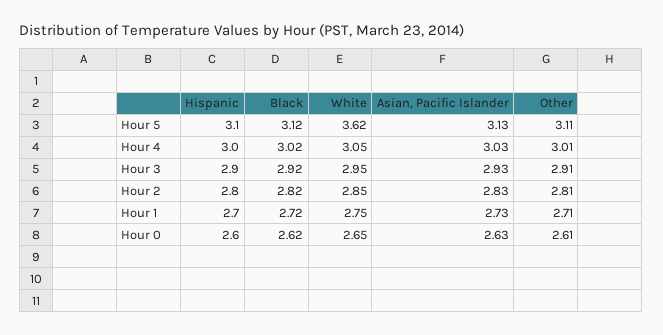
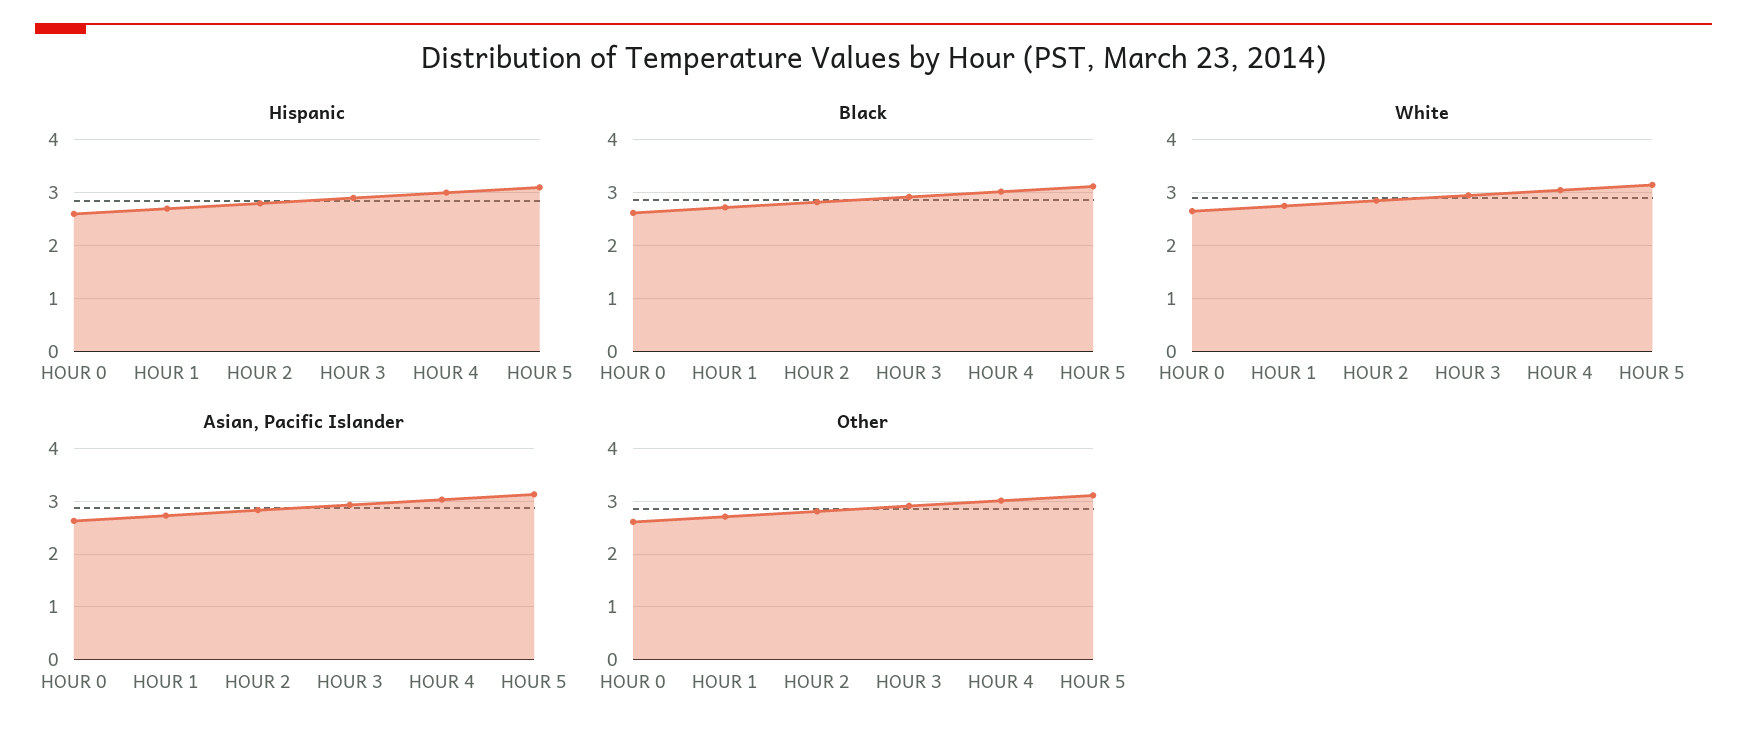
  {
    "Hispanic": {
      "Hour 5": 3.1,
      "Hour 4": 3,
      "Hour 3": 2.9,
      "Hour 2": 2.8,
      "Hour 1": 2.7,
      "Hour 0": 2.6
    },
    "Black": {
      "Hour 5": 3.12,
      "Hour 4": 3.02,
      "Hour 3": 2.92,
      "Hour 2": 2.82,
      "Hour 1": 2.72,
      "Hour 0": 2.62
    },
    "White": {
-     "Hour 5": 3.62,
+     "Hour 5": 3.2,
      "Hour 4": 3.05,
      "Hour 3": 2.95,
      "Hour 2": 2.85,
      "Hour 1": 2.75,
      "Hour 0": 2.65
    },
    "Asian, Pacific Islander": {
      "Hour 5": 3.13,
      "Hour 4": 3.03,
      "Hour 3": 2.93,
      "Hour 2": 2.83,
      "Hour 1": 2.73,
      "Hour 0": 2.63
    },
    "Other": {
      "Hour 5": 3.11,
      "Hour 4": 3.01,
      "Hour 3": 2.91,
      "Hour 2": 2.81,
      "Hour 1": 2.71,
      "Hour 0": 2.61
    }
  }

